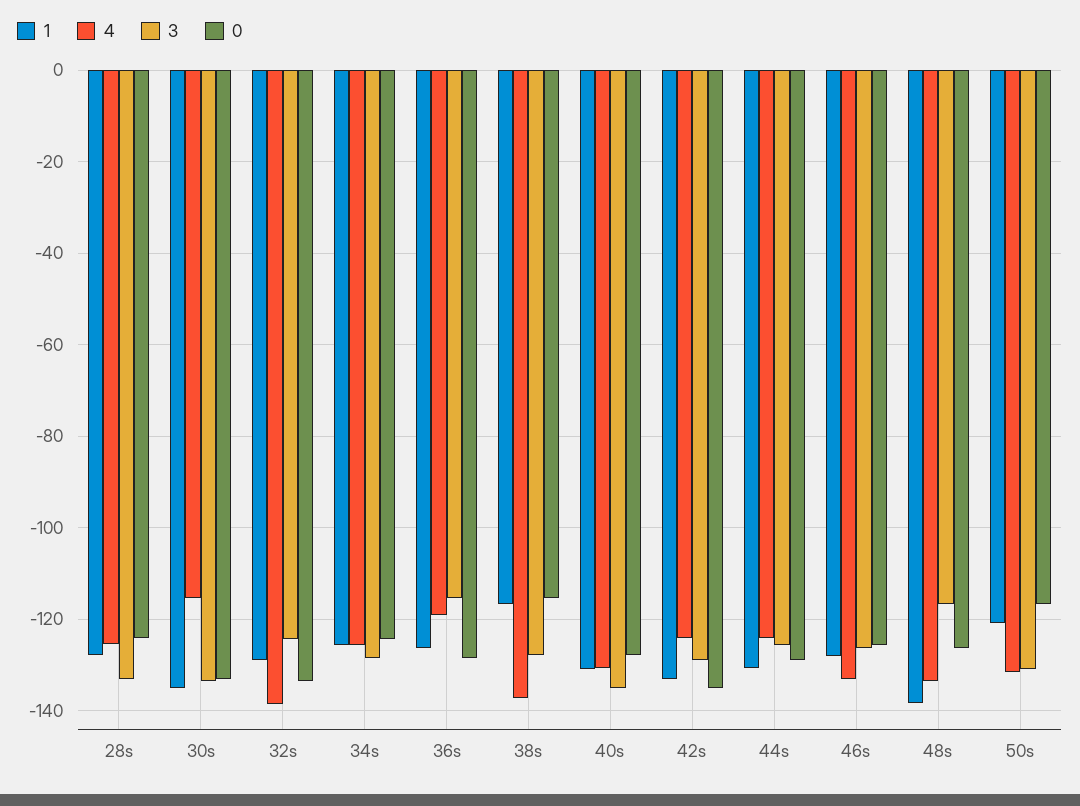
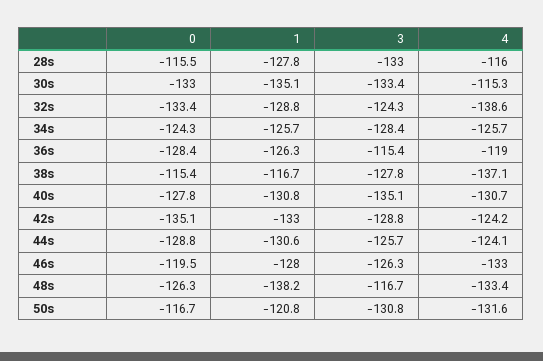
  {
    "1": {
      "28s": -127.8,
      "30s": -135.1,
      "32s": -128.8,
      "34s": -125.7,
      "36s": -126.3,
      "38s": -116.7,
      "40s": -130.8,
      "42s": -133,
      "44s": -130.6,
      "46s": -128,
      "48s": -138.2,
      "50s": -120.8
    },
    "4": {
-     "28s": -126,
+     "28s": -116,
      "30s": -115.3,
      "32s": -138.6,
      "34s": -125.7,
      "36s": -119,
      "38s": -137.1,
      "40s": -130.7,
      "42s": -124.2,
      "44s": -124.1,
      "46s": -133,
      "48s": -133.4,
      "50s": -131.6
    },
    "3": {
      "28s": -133,
      "30s": -133.4,
      "32s": -124.3,
      "34s": -128.4,
      "36s": -115.4,
      "38s": -127.8,
      "40s": -135.1,
      "42s": -128.8,
      "44s": -125.7,
      "46s": -126.3,
      "48s": -116.7,
      "50s": -130.8
    },
    "0": {
-     "28s": -124,
+     "28s": -115.5,
      "30s": -133,
      "32s": -133.4,
      "34s": -124.3,
      "36s": -128.4,
      "38s": -115.4,
      "40s": -127.8,
      "42s": -135.1,
      "44s": -128.8,
-     "46s": -126,
+     "46s": -119.5,
      "48s": -126.3,
      "50s": -116.7
    }
  }

